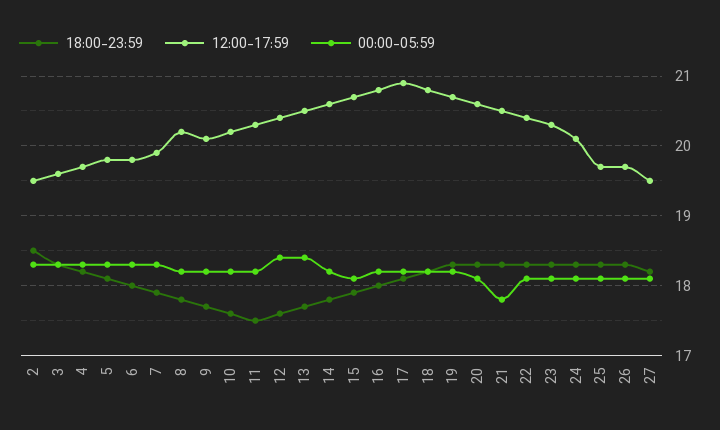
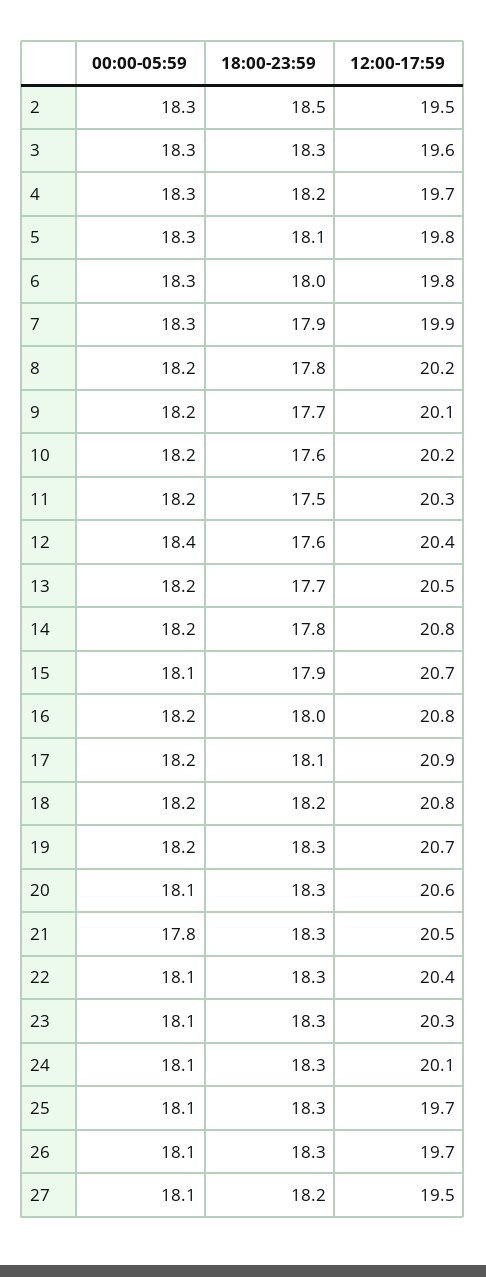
  {
    "18:00-23:59": {
      "2": 18.5,
      "3": 18.3,
      "4": 18.2,
      "5": 18.1,
      "6": 18,
      "7": 17.9,
      "8": 17.8,
      "9": 17.7,
      "10": 17.6,
      "11": 17.5,
      "12": 17.6,
      "13": 17.7,
      "14": 17.8,
      "15": 17.9,
      "16": 18,
      "17": 18.1,
      "18": 18.2,
      "19": 18.3,
      "20": 18.3,
      "21": 18.3,
      "22": 18.3,
      "23": 18.3,
      "24": 18.3,
      "25": 18.3,
      "26": 18.3,
      "27": 18.2
    },
    "12:00-17:59": {
      "2": 19.5,
      "3": 19.6,
      "4": 19.7,
      "5": 19.8,
      "6": 19.8,
      "7": 19.9,
      "8": 20.2,
      "9": 20.1,
      "10": 20.2,
      "11": 20.3,
      "12": 20.4,
      "13": 20.5,
-     "14": 20.6,
+     "14": 20.8,
      "15": 20.7,
      "16": 20.8,
      "17": 20.9,
      "18": 20.8,
      "19": 20.7,
      "20": 20.6,
      "21": 20.5,
      "22": 20.4,
      "23": 20.3,
      "24": 20.1,
      "25": 19.7,
      "26": 19.7,
      "27": 19.5
    },
    "00:00-05:59": {
      "2": 18.3,
      "3": 18.3,
      "4": 18.3,
      "5": 18.3,
      "6": 18.3,
      "7": 18.3,
      "8": 18.2,
      "9": 18.2,
      "10": 18.2,
      "11": 18.2,
      "12": 18.4,
-     "13": 18.4,
+     "13": 18.2,
      "14": 18.2,
      "15": 18.1,
      "16": 18.2,
      "17": 18.2,
      "18": 18.2,
      "19": 18.2,
      "20": 18.1,
      "21": 17.8,
      "22": 18.1,
      "23": 18.1,
      "24": 18.1,
      "25": 18.1,
      "26": 18.1,
      "27": 18.1
    }
  }

